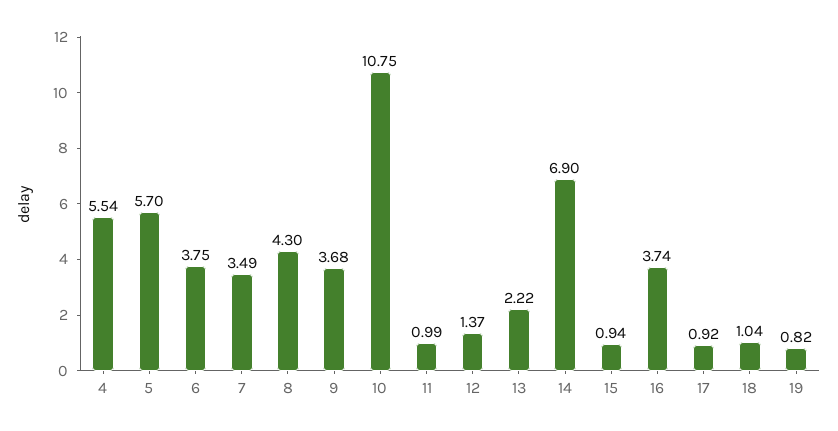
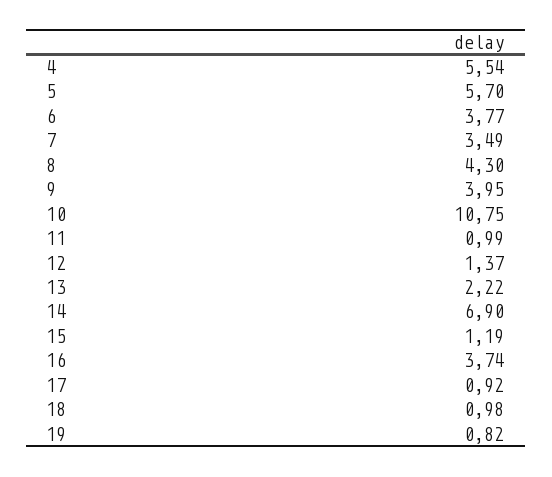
  {
    "4": 5.54,
    "5": 5.7,
-   "6": 3.75,
+   "6": 3.77,
    "7": 3.49,
    "8": 4.3,
-   "9": 3.68,
+   "9": 3.95,
    "10": 10.75,
    "11": 0.99,
    "12": 1.37,
    "13": 2.22,
    "14": 6.9,
-   "15": 0.94,
+   "15": 1.19,
    "16": 3.74,
    "17": 0.92,
-   "18": 1.04,
+   "18": 0.98,
    "19": 0.82
  }

